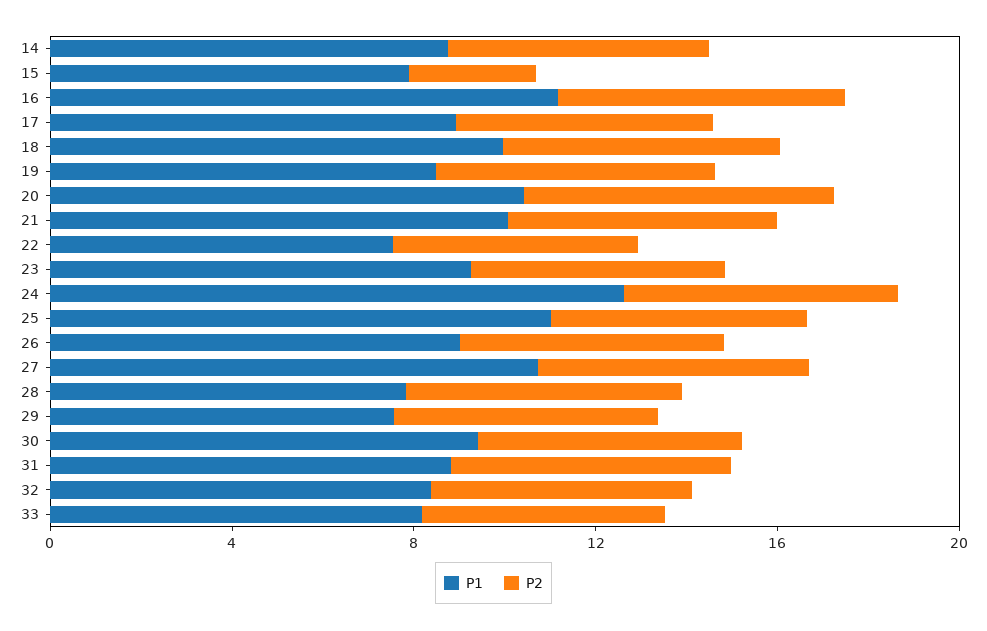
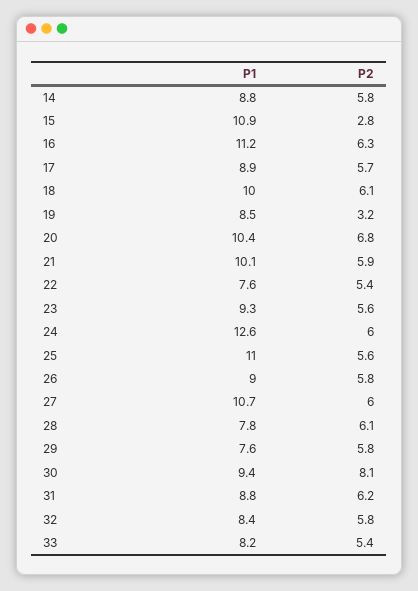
  {
    "P1": {
      "14": 8.8,
-     "15": 8,
+     "15": 10.9,
      "16": 11.2,
      "17": 8.9,
      "18": 10,
      "19": 8.5,
      "20": 10.4,
      "21": 10.1,
      "22": 7.6,
      "23": 9.3,
      "24": 12.6,
      "25": 11,
      "26": 9,
      "27": 10.7,
      "28": 7.8,
      "29": 7.6,
      "30": 9.4,
      "31": 8.8,
      "32": 8.4,
      "33": 8.2
    },
    "P2": {
      "14": 5.8,
      "15": 2.8,
      "16": 6.3,
      "17": 5.7,
      "18": 6.1,
-     "19": 6,
+     "19": 3.2,
      "20": 6.8,
      "21": 5.9,
      "22": 5.4,
      "23": 5.6,
      "24": 6,
      "25": 5.6,
      "26": 5.8,
      "27": 6,
      "28": 6.1,
      "29": 5.8,
-     "30": 6,
+     "30": 8.1,
      "31": 6.2,
      "32": 5.8,
      "33": 5.4
    }
  }

